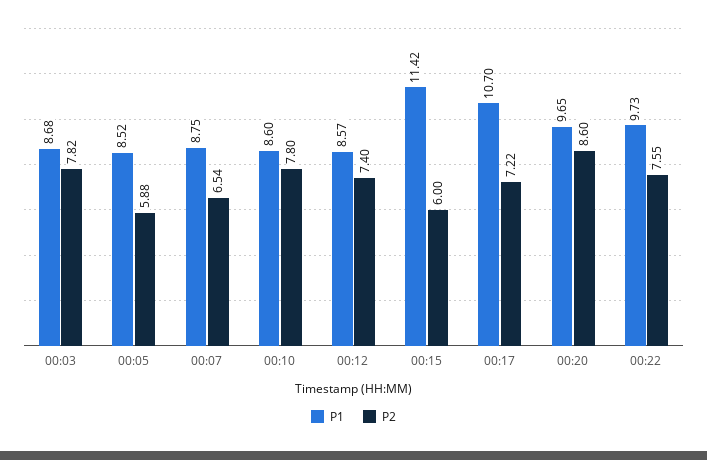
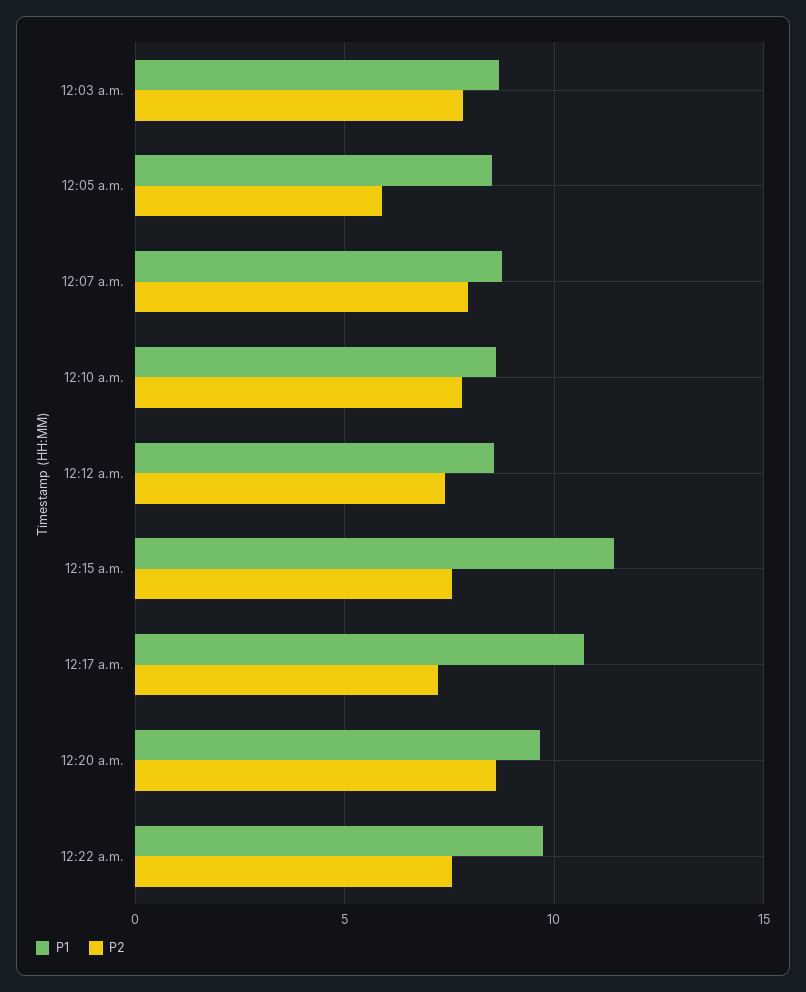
  {
    "P1": {
      "00:03": 8.68,
      "00:05": 8.52,
      "00:07": 8.75,
      "00:10": 8.6,
      "00:12": 8.57,
      "00:15": 11.42,
      "00:17": 10.7,
      "00:20": 9.65,
      "00:22": 9.73
    },
    "P2": {
      "00:03": 7.82,
      "00:05": 5.88,
-     "00:07": 6.54,
+     "00:07": 8,
      "00:10": 7.8,
      "00:12": 7.4,
-     "00:15": 6,
+     "00:15": 7.5,
      "00:17": 7.22,
      "00:20": 8.6,
      "00:22": 7.55
    }
  }

